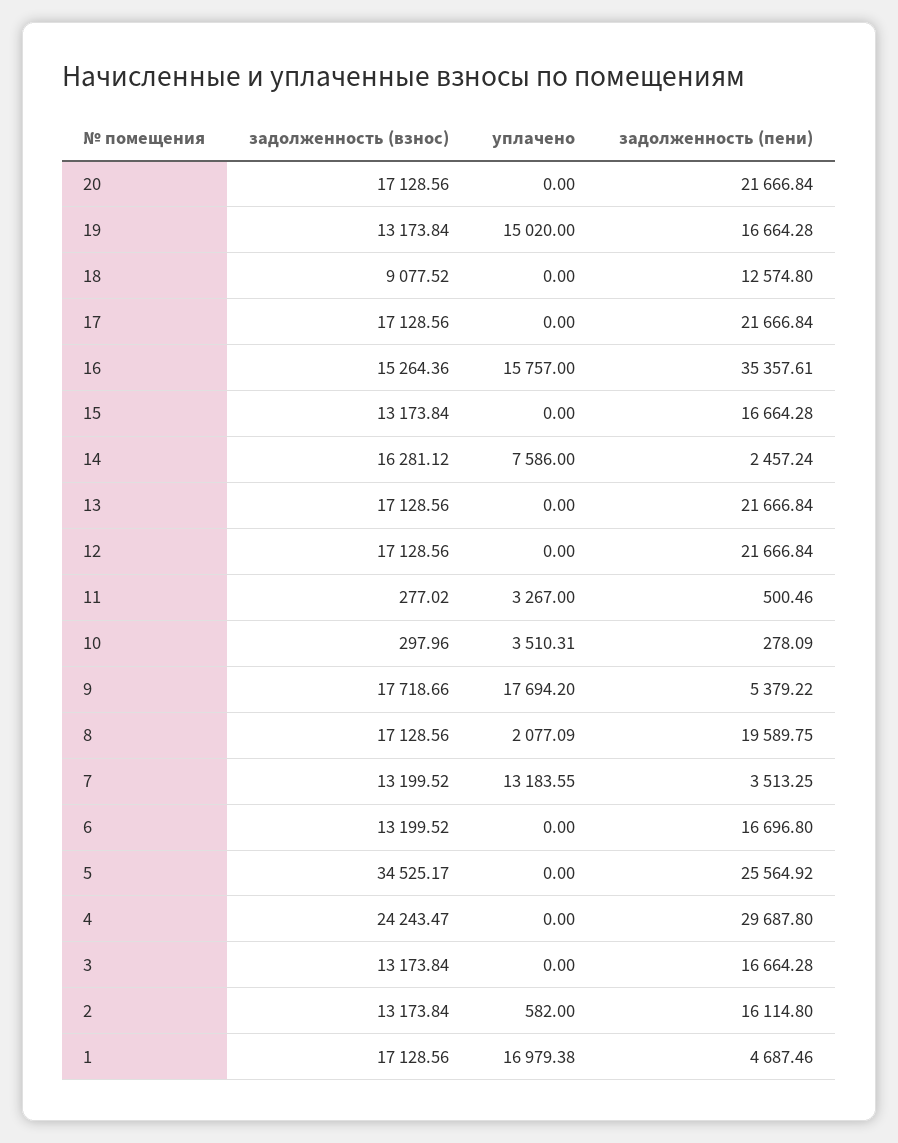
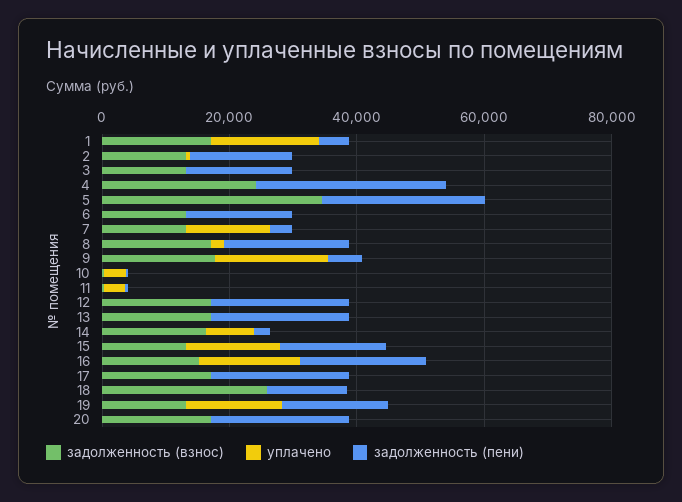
  {
    "задолженность (взнос)": {
      "20": 17128.56,
      "19": 13173.84,
-     "18": 9077.52,
+     "18": 25000,
      "17": 17128.56,
      "16": 15264.36,
      "15": 13173.84,
      "14": 16281.12,
      "13": 17128.56,
      "12": 17128.56,
      "11": 277.02,
      "10": 297.96,
      "9": 17718.66,
      "8": 17128.56,
      "7": 13199.52,
      "6": 13199.52,
      "5": 34525.17,
      "4": 24243.47,
      "3": 13173.84,
      "2": 13173.84,
      "1": 17128.56
    },
    "уплачено": {
      "20": 0,
      "19": 15020,
      "18": 0,
      "17": 0,
      "16": 15757,
-     "15": 0,
+     "15": 15000,
      "14": 7586,
      "13": 0,
      "12": 0,
      "11": 3267,
      "10": 3510.31,
      "9": 17694.2,
      "8": 2077.09,
      "7": 13183.55,
      "6": 0,
      "5": 0,
      "4": 0,
      "3": 0,
      "2": 582,
      "1": 16979.38
    },
    "задолженность (пени)": {
      "20": 21666.84,
      "19": 16664.28,
      "18": 12574.8,
      "17": 21666.84,
-     "16": 35357.61,
+     "16": 20000,
      "15": 16664.28,
      "14": 2457.24,
      "13": 21666.84,
      "12": 21666.84,
      "11": 500.46,
      "10": 278.09,
      "9": 5379.22,
      "8": 19589.75,
      "7": 3513.25,
      "6": 16696.8,
      "5": 25564.92,
      "4": 29687.8,
      "3": 16664.28,
      "2": 16114.8,
      "1": 4687.46
    }
  }

